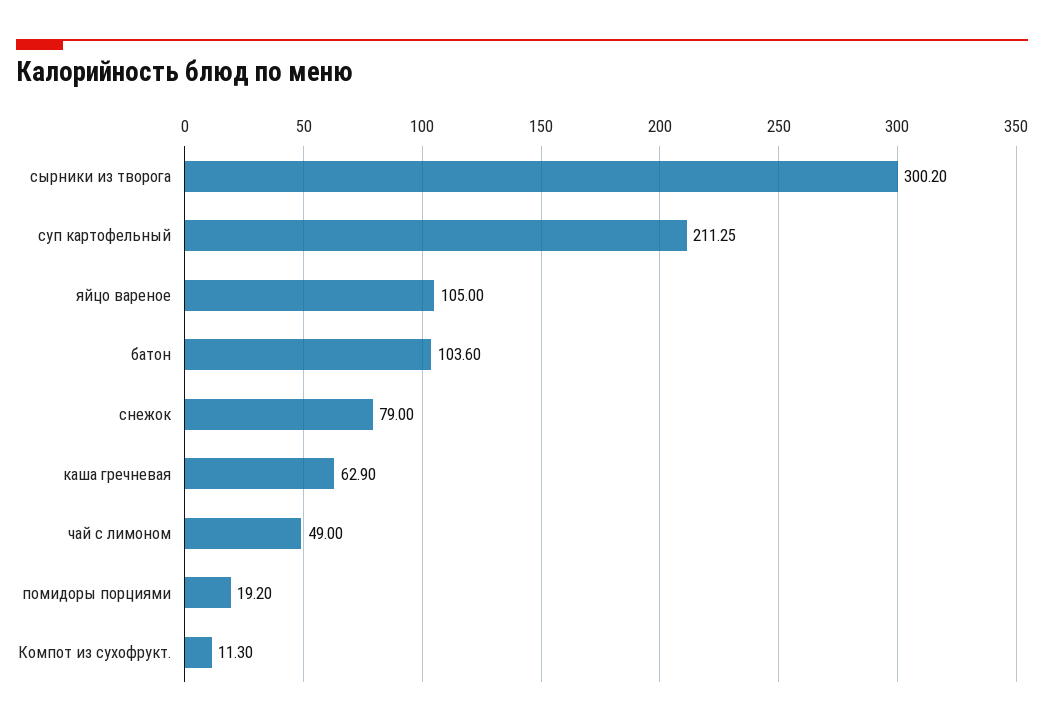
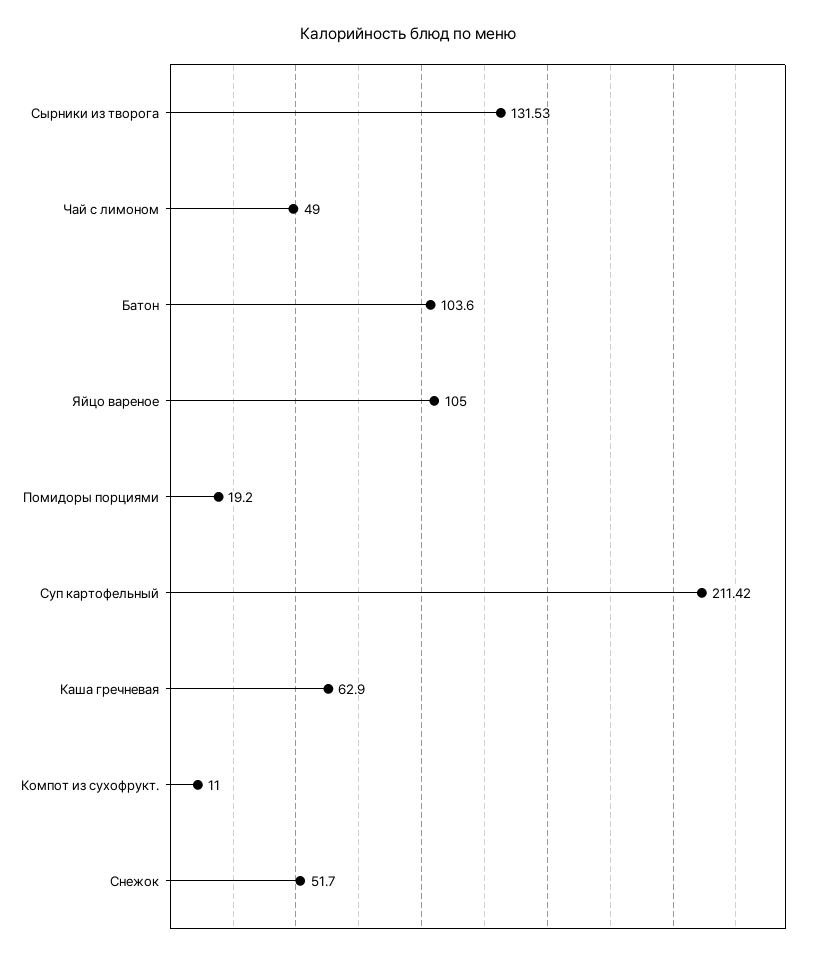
  {
-   "сырники из творога": 300.2,
+   "сырники из творога": 131.53,
-   "суп картофельный": 211.25,
+   "суп картофельный": 211.42,
    "яйцо вареное": 105,
    "батон": 103.6,
-   "снежок": 79,
+   "снежок": 51.7,
    "каша гречневая": 62.9,
    "чай с лимоном": 49,
    "помидоры порциями": 19.2,
-   "Компот из сухофрукт.": 11.3
+   "Компот из сухофрукт.": 11
  }

